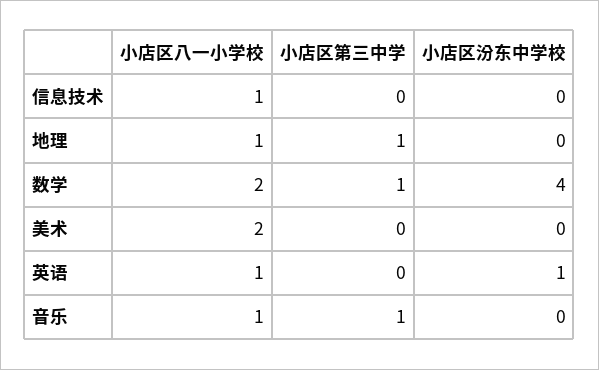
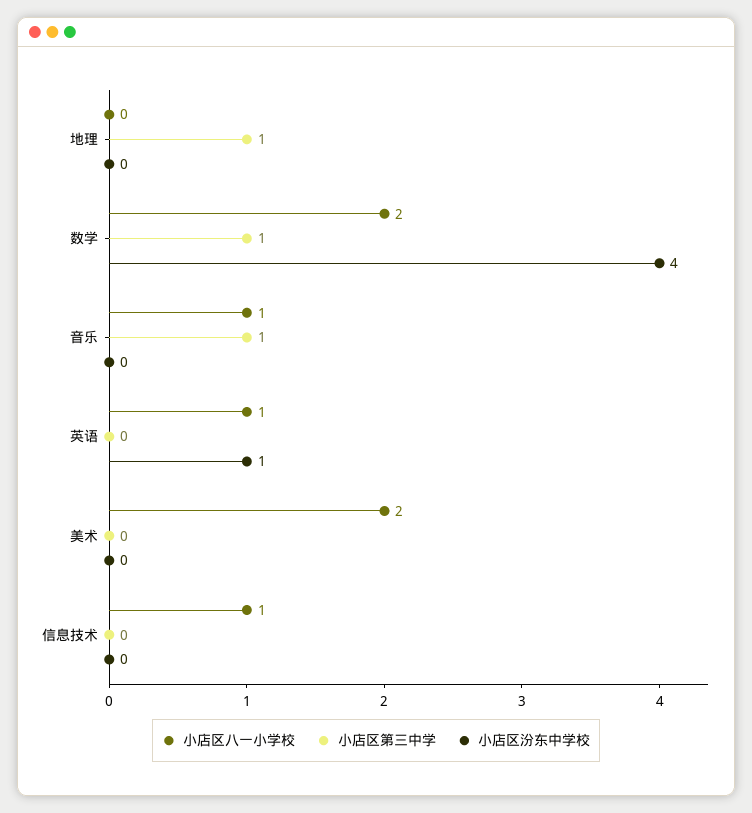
  {
    "小店区八一小学校": {
      "信息技术": 1,
-     "地理": 1,
+     "地理": 0,
      "数学": 2,
      "美术": 2,
      "英语": 1,
      "音乐": 1
    },
    "小店区第三中学": {
      "信息技术": 0,
      "地理": 1,
      "数学": 1,
      "美术": 0,
      "英语": 0,
      "音乐": 1
    },
    "小店区汾东中学校": {
      "信息技术": 0,
      "地理": 0,
      "数学": 4,
      "美术": 0,
      "英语": 1,
      "音乐": 0
    }
  }

